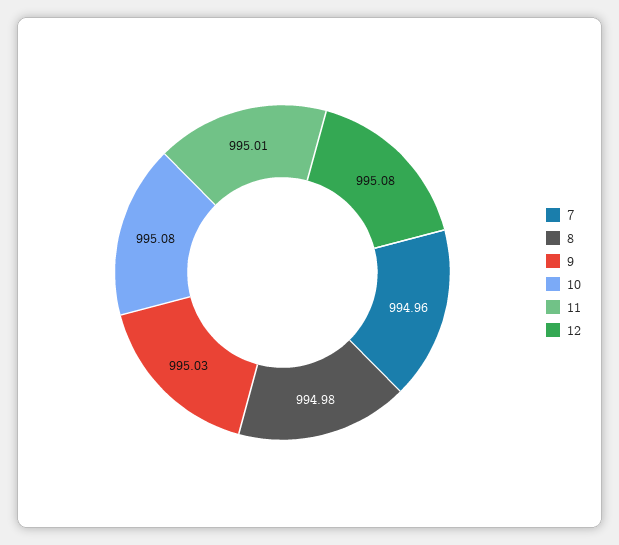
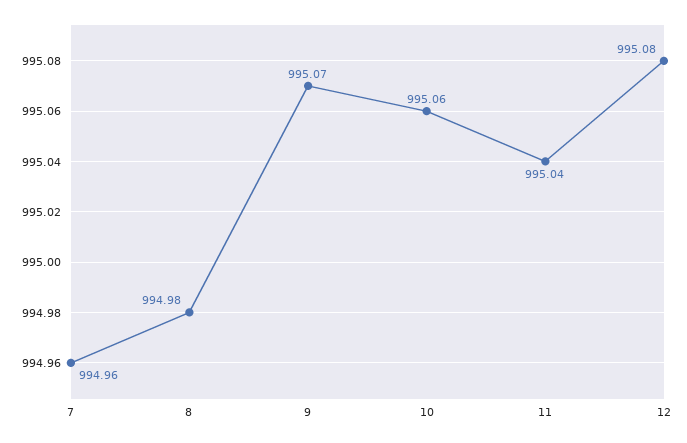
  {
    "7": 994.96,
    "8": 994.98,
-   "9": 995.03,
+   "9": 995.07,
-   "10": 995.08,
+   "10": 995.06,
-   "11": 995.01,
+   "11": 995.04,
    "12": 995.08
  }

